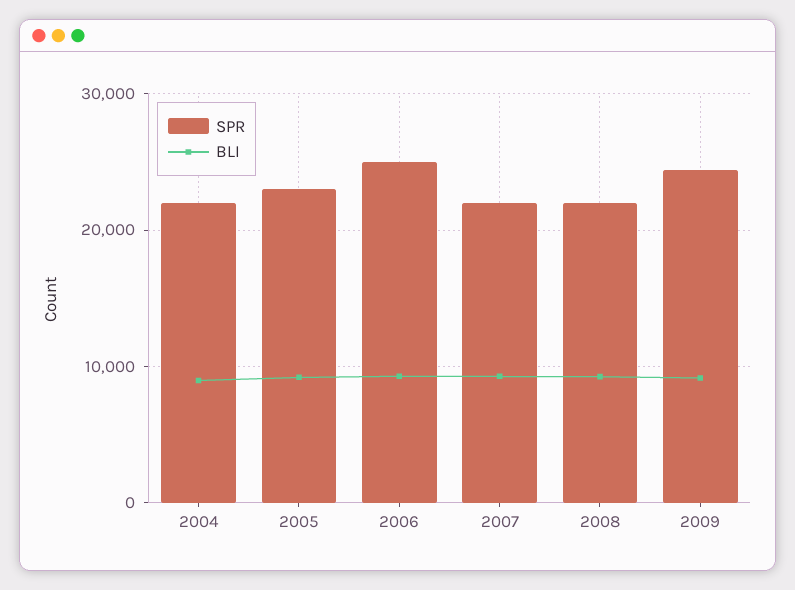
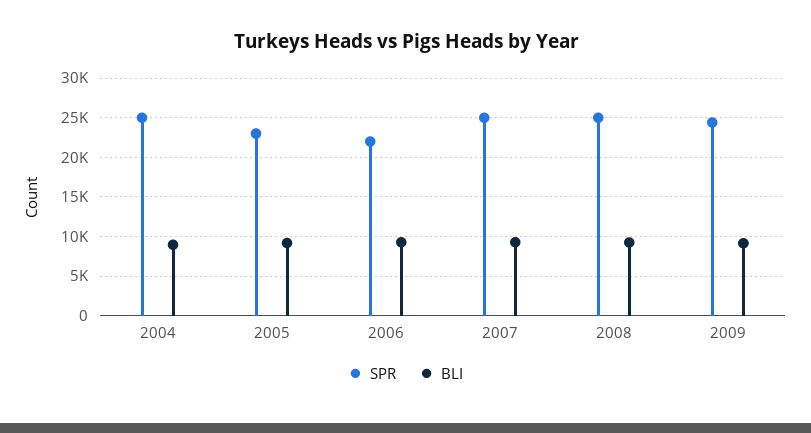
  {
    "SPR": {
-     "2004": 22000,
+     "2004": 25000,
      "2005": 23000,
-     "2006": 25000,
+     "2006": 22000,
-     "2007": 22000,
+     "2007": 25000,
-     "2008": 22000,
+     "2008": 25000,
      "2009": 24000
    },
    "BLI": {
      "2004": 9000,
      "2005": 9000,
      "2006": 9000,
      "2007": 9000,
      "2008": 9000,
      "2009": 9000
    }
  }

